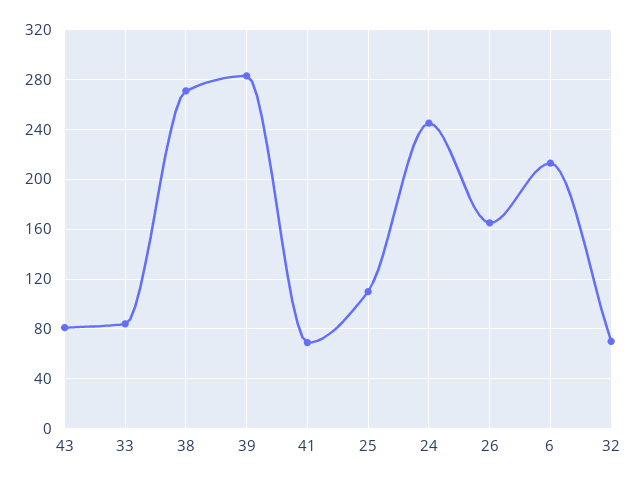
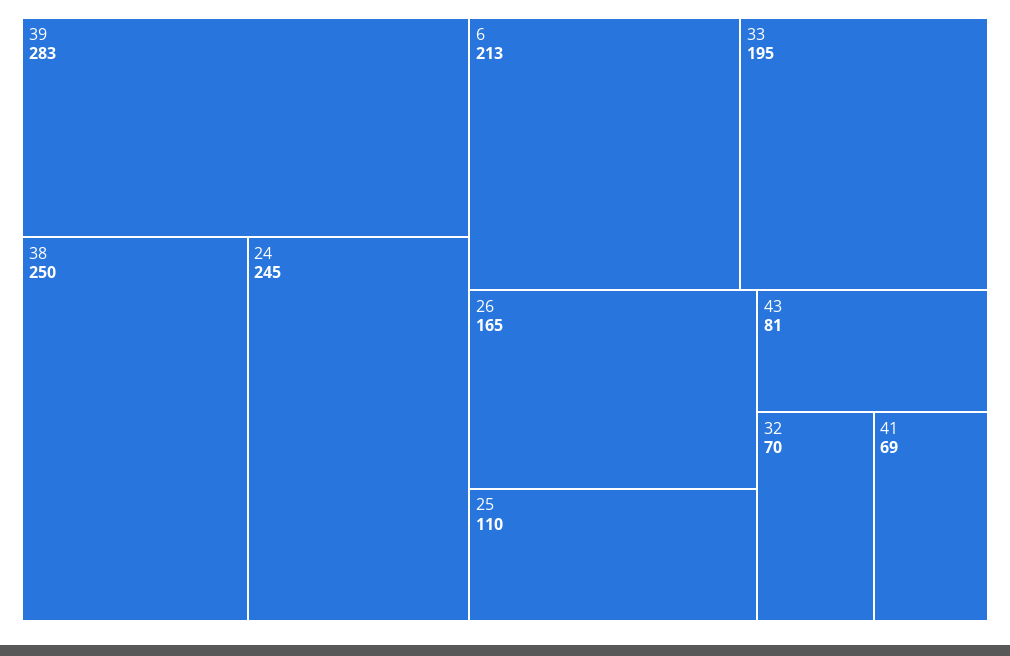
  {
    "43": 81,
-   "33": 85,
+   "33": 195,
-   "38": 270,
+   "38": 250,
    "39": 283,
    "41": 69,
    "25": 110,
    "24": 245,
    "26": 165,
    "6": 213,
    "32": 70
  }

